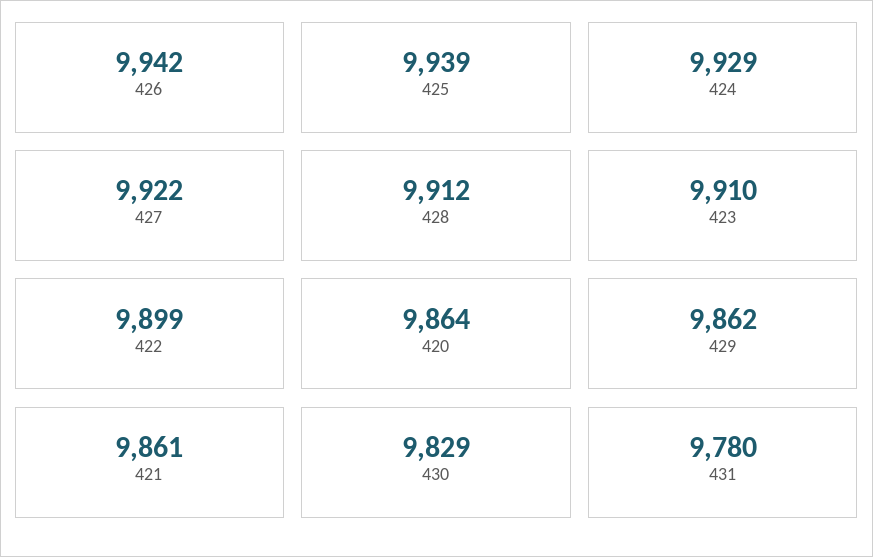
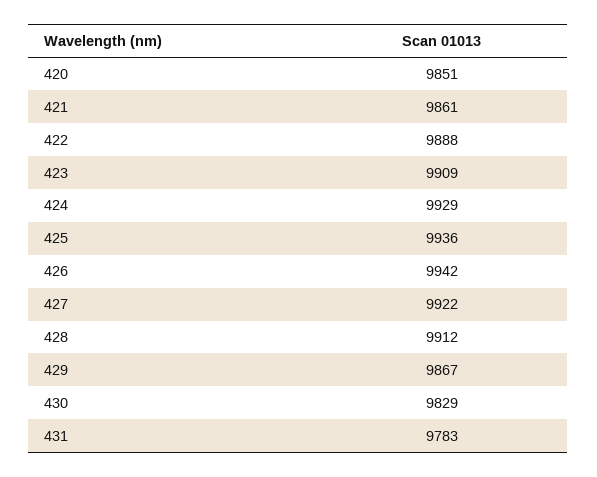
  {
    "426": 9942,
-   "425": 9939,
+   "425": 9936,
    "424": 9929,
    "427": 9922,
    "428": 9912,
-   "423": 9910,
+   "423": 9909,
-   "422": 9899,
+   "422": 9888,
-   "420": 9864,
+   "420": 9851,
-   "429": 9862,
+   "429": 9867,
    "421": 9861,
    "430": 9829,
-   "431": 9780
+   "431": 9783
  }

